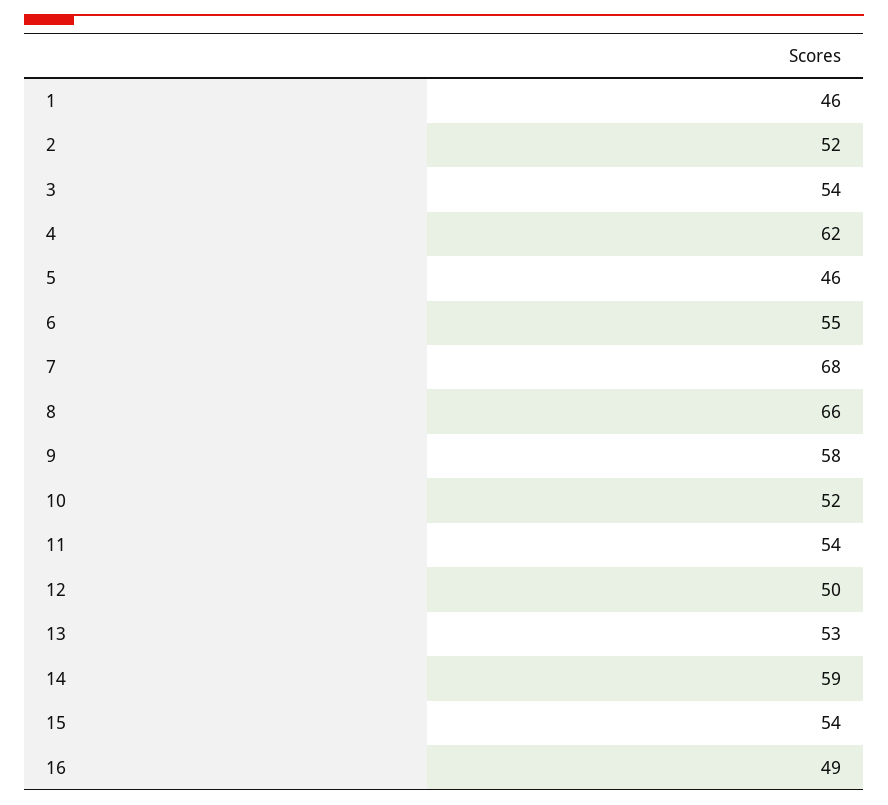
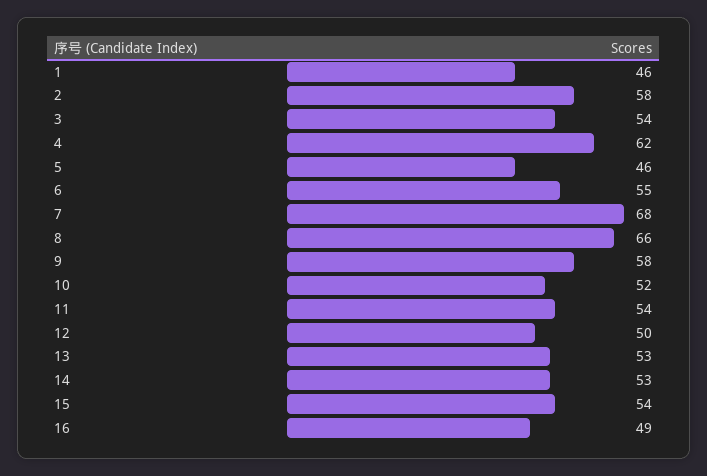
  {
    "1": 46,
-   "2": 52,
+   "2": 58,
    "3": 54,
    "4": 62,
    "5": 46,
    "6": 55,
    "7": 68,
    "8": 66,
    "9": 58,
    "10": 52,
    "11": 54,
    "12": 50,
    "13": 53,
-   "14": 59,
+   "14": 53,
    "15": 54,
    "16": 49
  }

